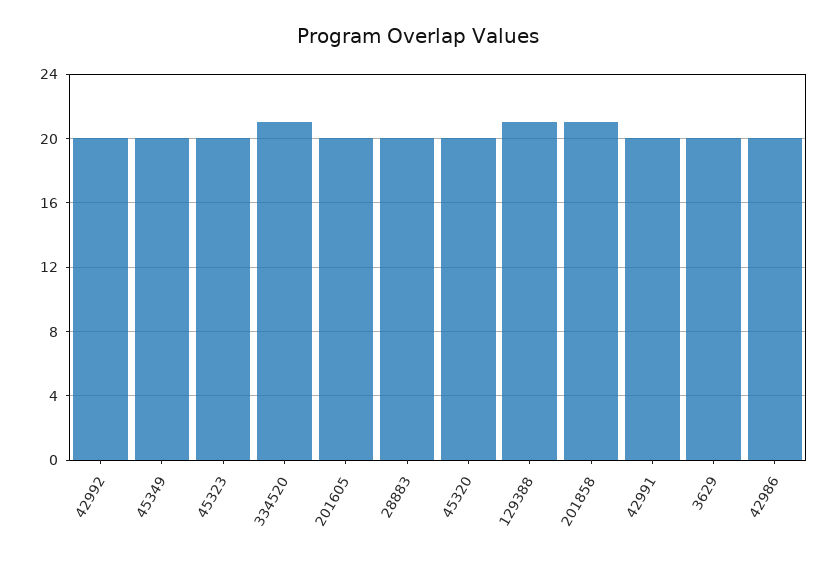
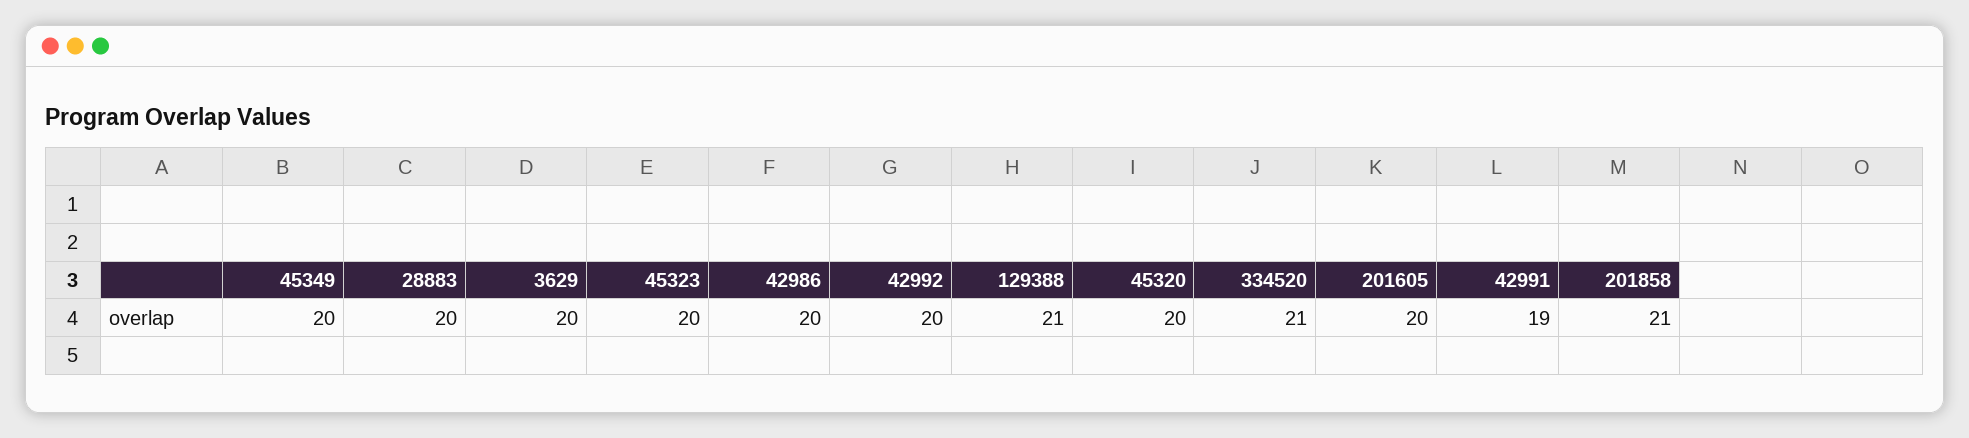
  {
    "42992": 20,
    "45349": 20,
    "45323": 20,
    "334520": 21,
    "201605": 20,
    "28883": 20,
    "45320": 20,
    "129388": 21,
    "201858": 21,
-   "42991": 20,
+   "42991": 19,
    "3629": 20,
    "42986": 20
  }

